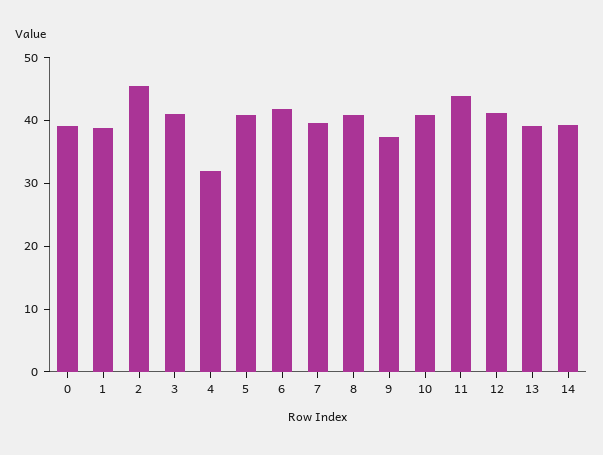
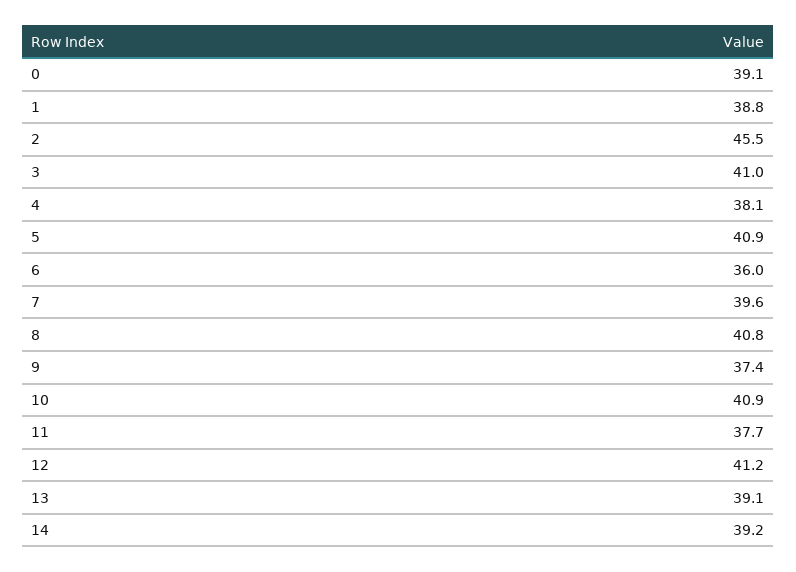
  {
    "0": 39.1,
    "1": 38.8,
    "2": 45.5,
    "3": 41,
-   "4": 32,
+   "4": 38.1,
    "5": 40.9,
-   "6": 42,
+   "6": 36,
    "7": 39.6,
    "8": 40.8,
    "9": 37.4,
    "10": 40.9,
-   "11": 44,
+   "11": 37.7,
    "12": 41.2,
    "13": 39.1,
    "14": 39.2
  }

